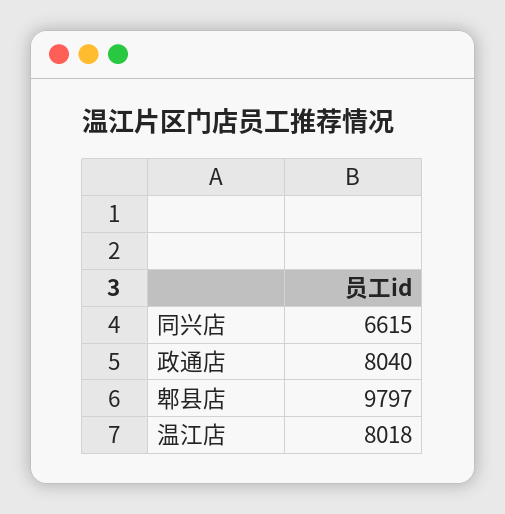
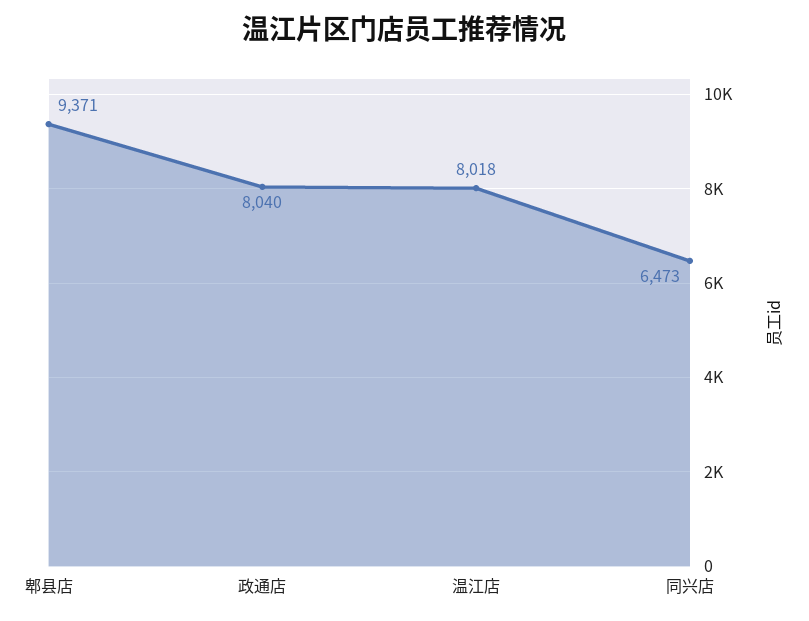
  {
-   "同兴店": 6615,
+   "同兴店": 6473,
    "政通店": 8040,
-   "郫县店": 9797,
+   "郫县店": 9371,
    "温江店": 8018
  }

